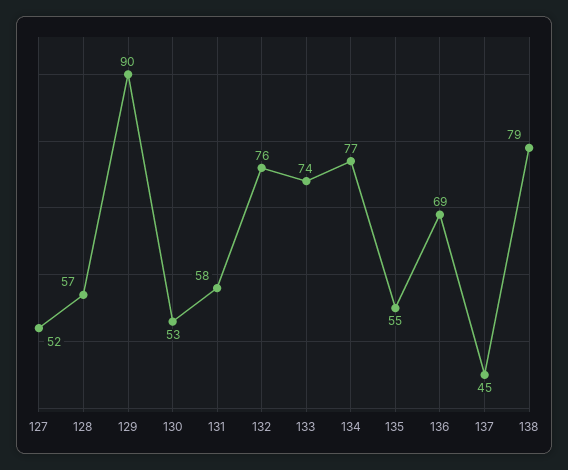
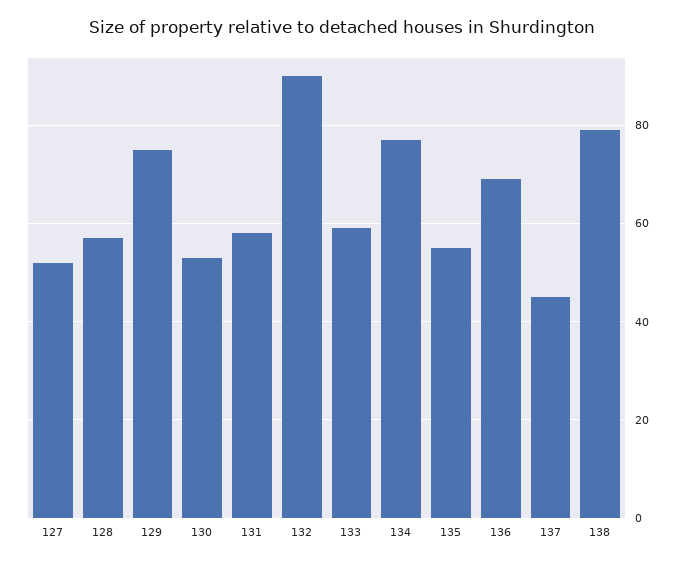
  {
    "127": 52,
    "128": 57,
-   "129": 90,
+   "129": 75,
    "130": 53,
    "131": 58,
-   "132": 76,
+   "132": 90,
-   "133": 74,
+   "133": 60,
    "134": 77,
    "135": 55,
    "136": 69,
    "137": 45,
    "138": 79
  }

